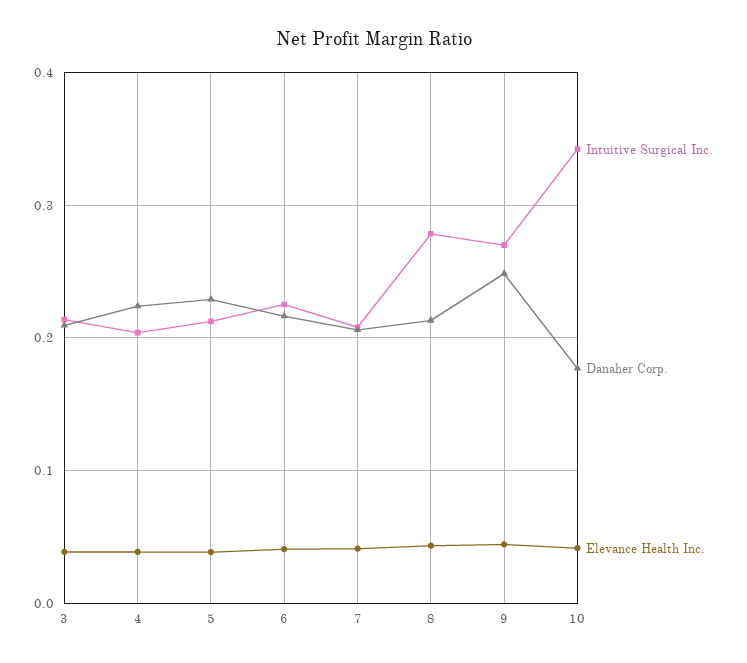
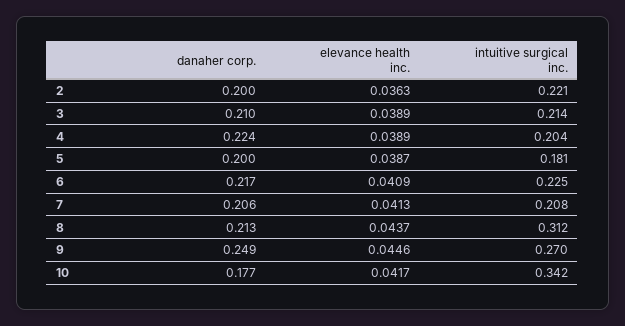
  {
    "Intuitive Surgical Inc.": {
      "3": 0.214,
      "4": 0.204,
-     "5": 0.21,
+     "5": 0.181,
      "6": 0.225,
      "7": 0.208,
-     "8": 0.28,
+     "8": 0.312,
      "9": 0.27,
-     "10": 0.342
+     "10": 0.342,
+     "2": 0.221
    },
    "Danaher Corp.": {
      "3": 0.21,
      "4": 0.224,
-     "5": 0.23,
+     "5": 0.2,
      "6": 0.217,
      "7": 0.206,
      "8": 0.213,
      "9": 0.249,
-     "10": 0.177
+     "10": 0.177,
+     "2": 0.2
    },
    "Elevance Health Inc.": {
      "3": 0.0389,
      "4": 0.0389,
      "5": 0.0387,
      "6": 0.0409,
      "7": 0.0413,
      "8": 0.0437,
      "9": 0.0446,
-     "10": 0.0417
+     "10": 0.0417,
+     "2": 0.0363
    }
  }

